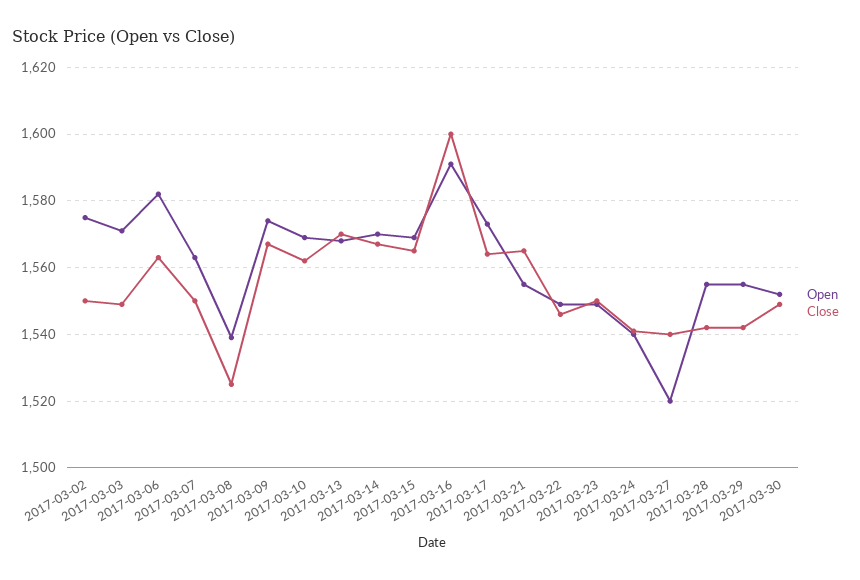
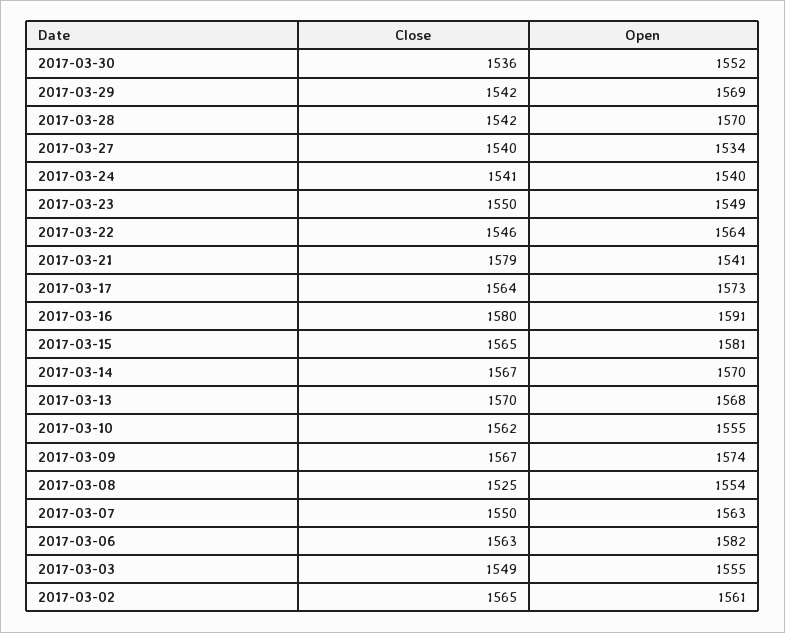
  {
    "Open": {
-     "2017-03-02": 1575,
+     "2017-03-02": 1561,
-     "2017-03-03": 1570,
+     "2017-03-03": 1555,
      "2017-03-06": 1582,
      "2017-03-07": 1563,
-     "2017-03-08": 1540,
+     "2017-03-08": 1554,
      "2017-03-09": 1574,
-     "2017-03-10": 1570,
+     "2017-03-10": 1555,
      "2017-03-13": 1568,
      "2017-03-14": 1570,
-     "2017-03-15": 1570,
+     "2017-03-15": 1581,
      "2017-03-16": 1591,
      "2017-03-17": 1573,
-     "2017-03-21": 1555,
+     "2017-03-21": 1541,
-     "2017-03-22": 1550,
+     "2017-03-22": 1564,
      "2017-03-23": 1549,
      "2017-03-24": 1540,
-     "2017-03-27": 1520,
+     "2017-03-27": 1534,
-     "2017-03-28": 1555,
+     "2017-03-28": 1570,
-     "2017-03-29": 1555,
+     "2017-03-29": 1569,
      "2017-03-30": 1552
    },
    "Close": {
-     "2017-03-02": 1550,
+     "2017-03-02": 1565,
      "2017-03-03": 1549,
      "2017-03-06": 1563,
      "2017-03-07": 1550,
      "2017-03-08": 1525,
      "2017-03-09": 1567,
      "2017-03-10": 1562,
      "2017-03-13": 1570,
      "2017-03-14": 1567,
      "2017-03-15": 1565,
-     "2017-03-16": 1600,
+     "2017-03-16": 1580,
      "2017-03-17": 1564,
-     "2017-03-21": 1565,
+     "2017-03-21": 1579,
      "2017-03-22": 1546,
      "2017-03-23": 1550,
      "2017-03-24": 1541,
      "2017-03-27": 1540,
      "2017-03-28": 1542,
      "2017-03-29": 1542,
-     "2017-03-30": 1550
+     "2017-03-30": 1536
    }
  }

